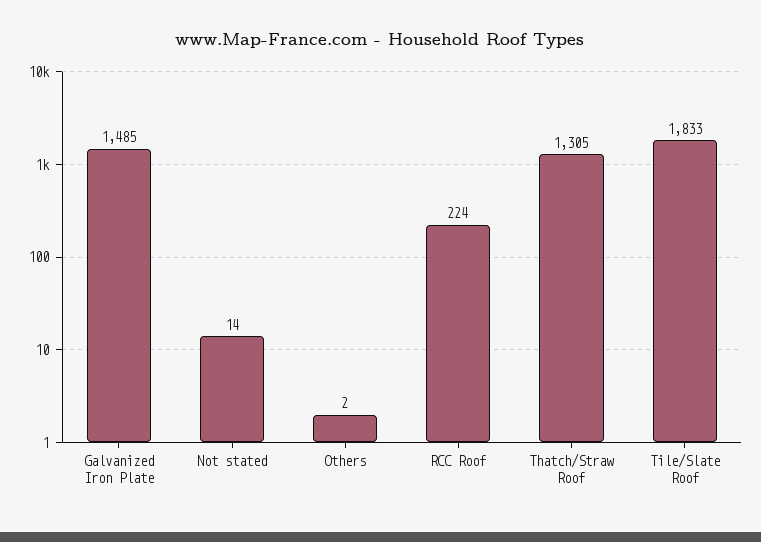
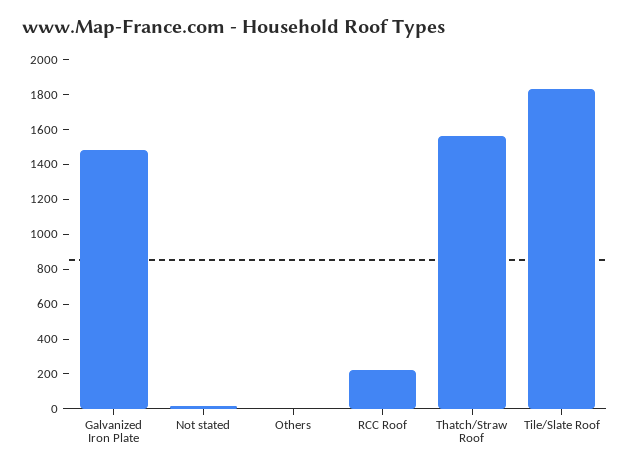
  {
    "Galvanized Iron Plate": 1485,
    "Not stated": 14,
    "Others": 2,
    "RCC Roof": 224,
-   "Thatch/Straw Roof": 1305,
+   "Thatch/Straw Roof": 1550,
    "Tile/Slate Roof": 1833
  }

